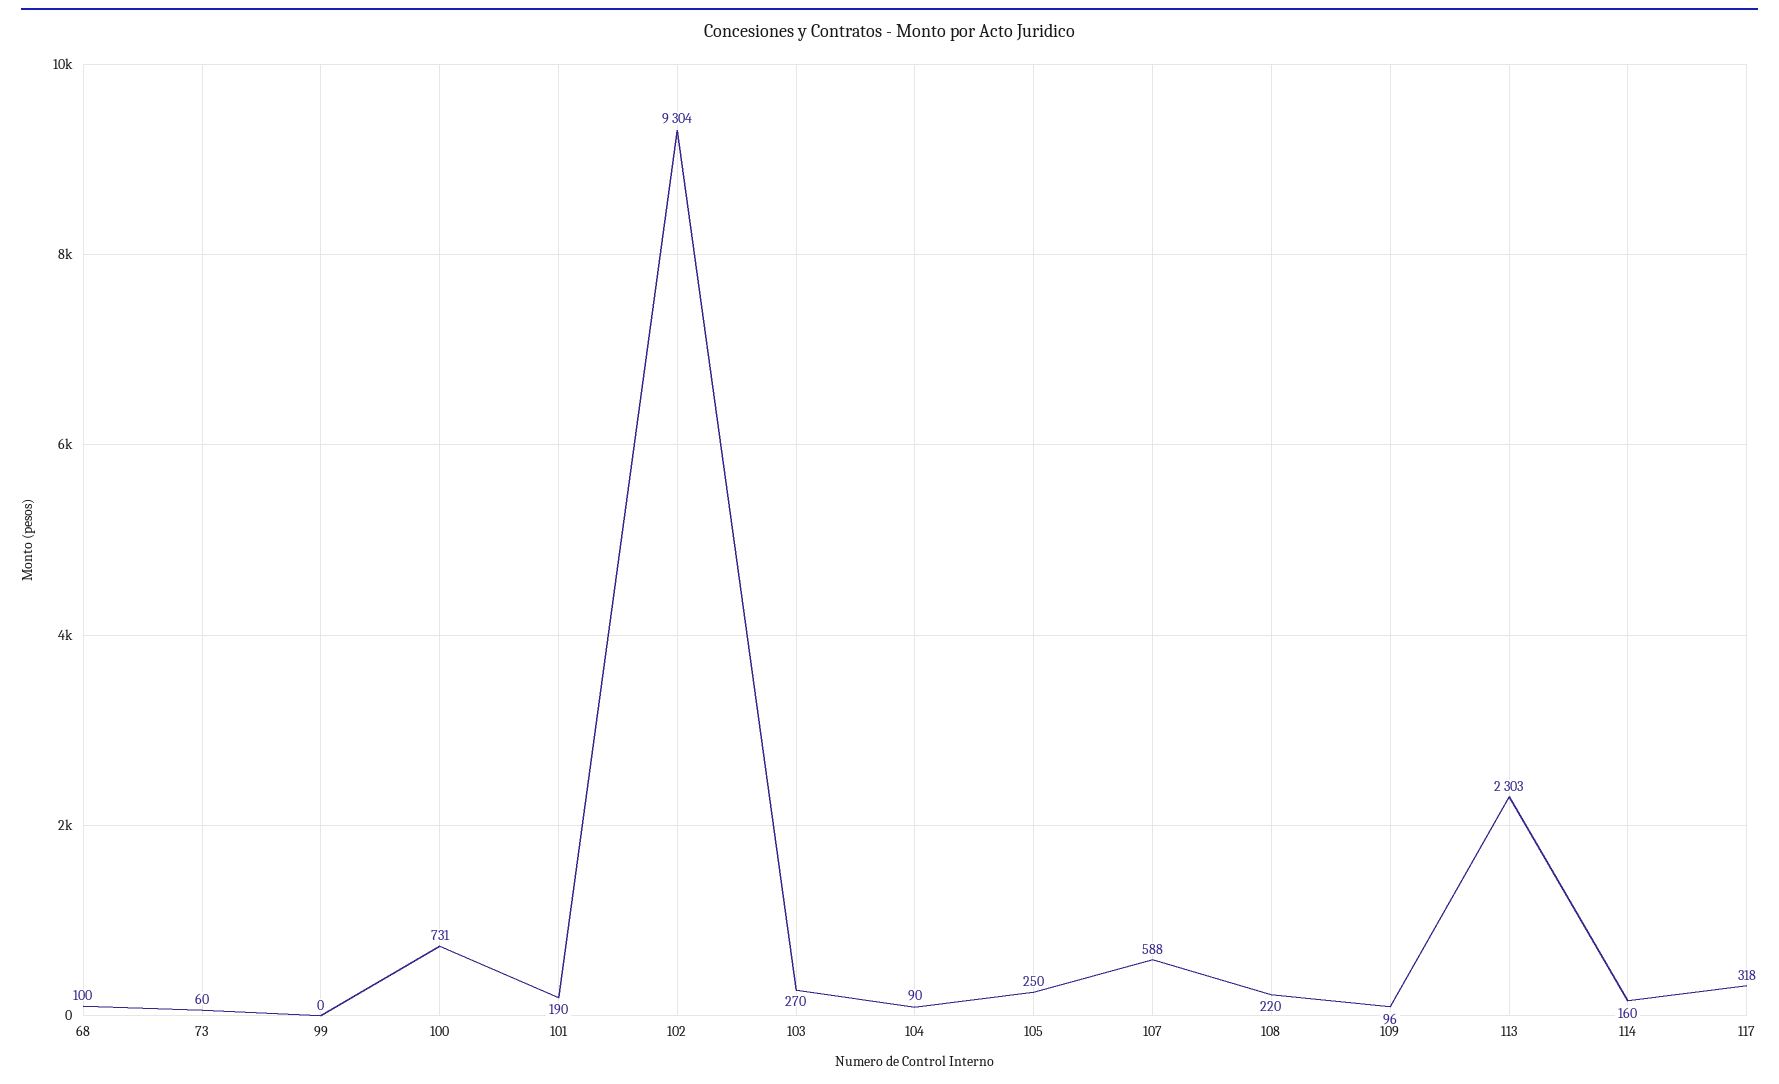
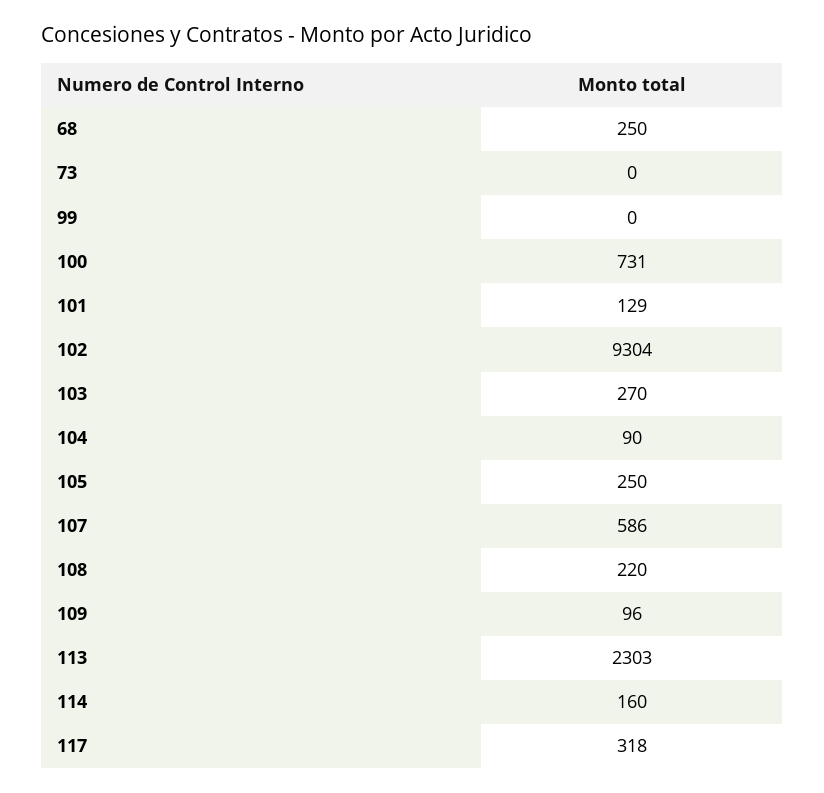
  {
-   "68": 100,
+   "68": 250,
-   "73": 60,
+   "73": 0,
    "99": 0,
    "100": 731,
-   "101": 190,
+   "101": 129,
    "102": 9304,
    "103": 270,
    "104": 90,
    "105": 250,
-   "107": 588,
+   "107": 586,
    "108": 220,
    "109": 96,
    "113": 2303,
    "114": 160,
    "117": 318
  }

